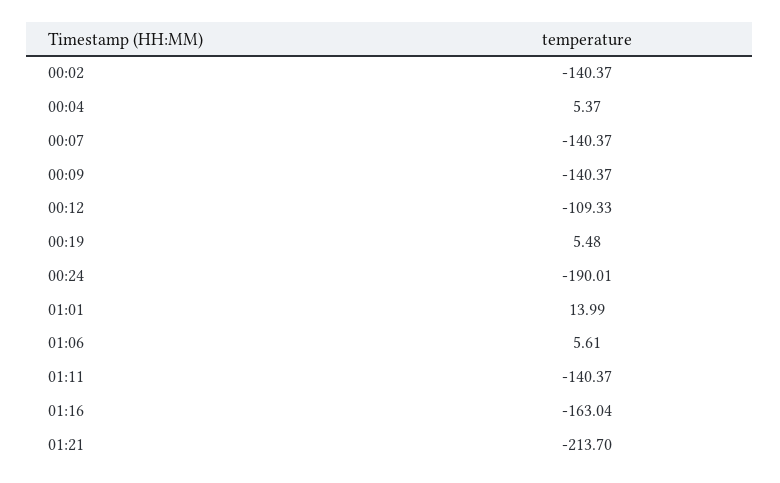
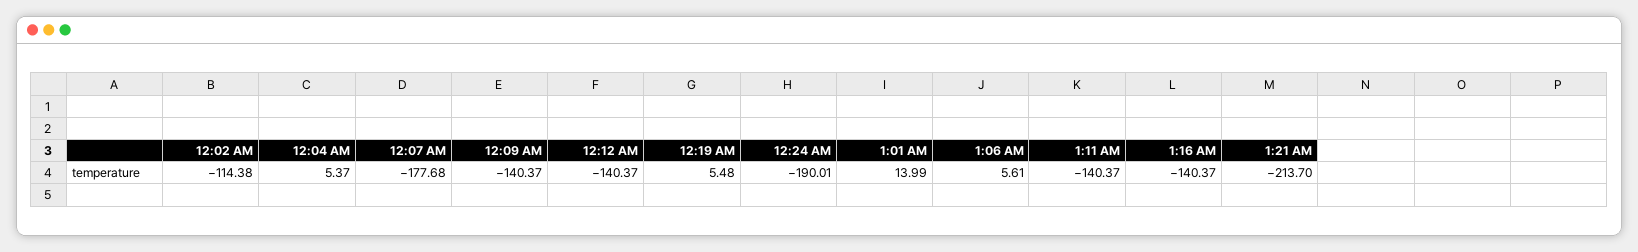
  {
-   "00:02": -140.37,
+   "00:02": -114.38,
    "00:04": 5.37,
-   "00:07": -140.37,
+   "00:07": -177.68,
    "00:09": -140.37,
-   "00:12": -109.33,
+   "00:12": -140.37,
    "00:19": 5.48,
    "00:24": -190.01,
    "01:01": 13.99,
    "01:06": 5.61,
    "01:11": -140.37,
-   "01:16": -163.04,
+   "01:16": -140.37,
    "01:21": -213.7
  }

